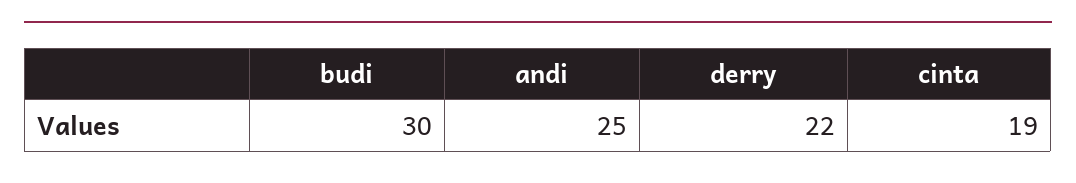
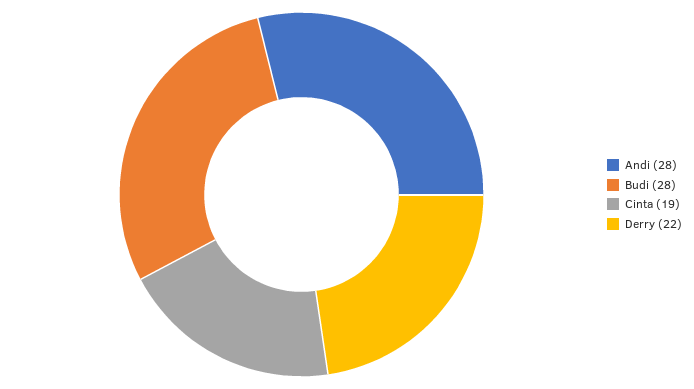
  {
-   "budi": 30,
+   "budi": 28,
-   "andi": 25,
+   "andi": 28,
    "derry": 22,
    "cinta": 19
  }

